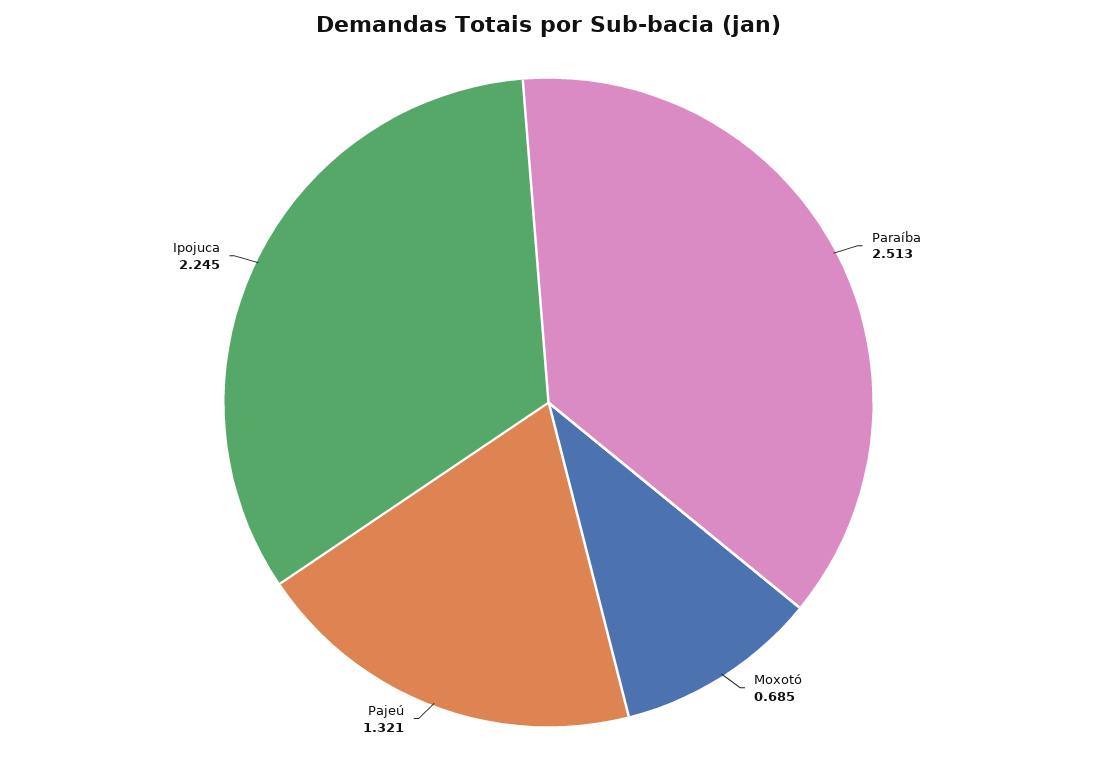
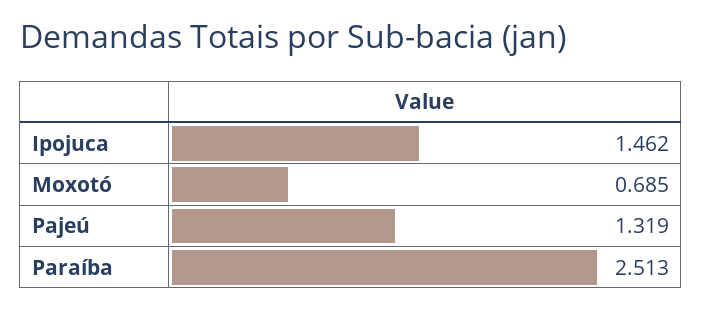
  {
    "Paraíba": 2.513,
    "Moxotó": 0.685,
-   "Pajeú": 1.321,
+   "Pajeú": 1.319,
-   "Ipojuca": 2.245
+   "Ipojuca": 1.462
  }

